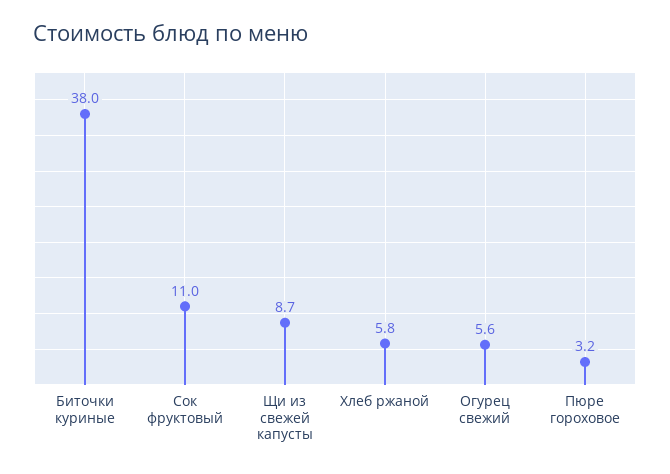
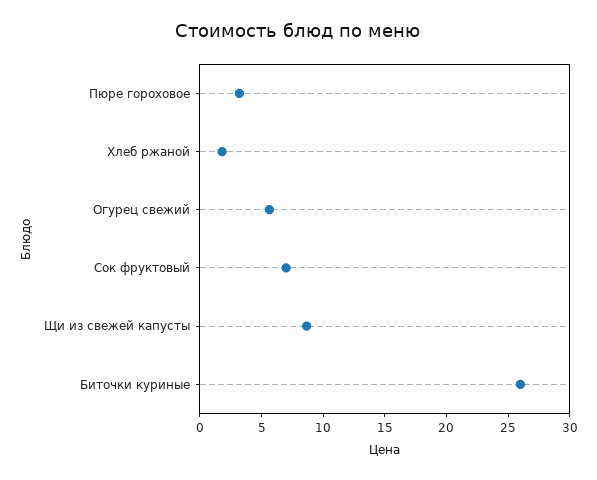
  {
-   "Биточки куриные": 38,
+   "Биточки куриные": 26,
-   "Сок фруктовый": 11,
+   "Сок фруктовый": 7,
    "Щи из свежей капусты": 8.7,
-   "Хлеб ржаной": 5.8,
+   "Хлеб ржаной": 2,
    "Огурец свежий": 5.6,
    "Пюре гороховое": 3.2
  }

